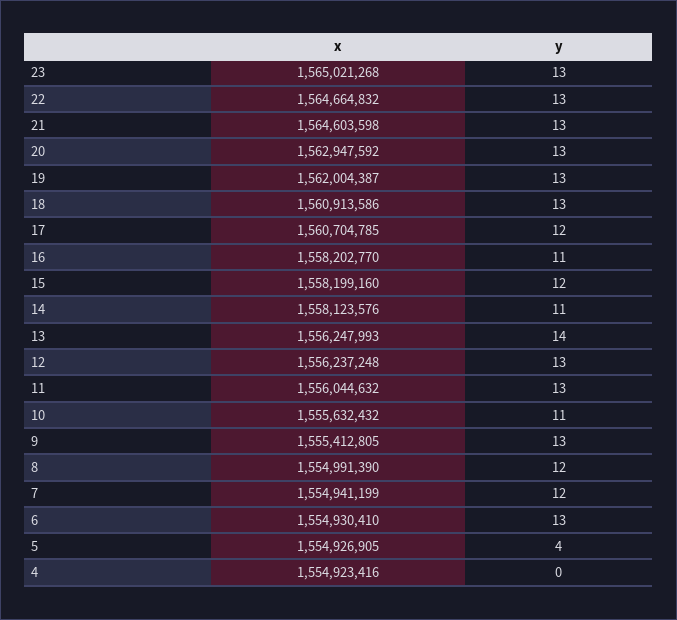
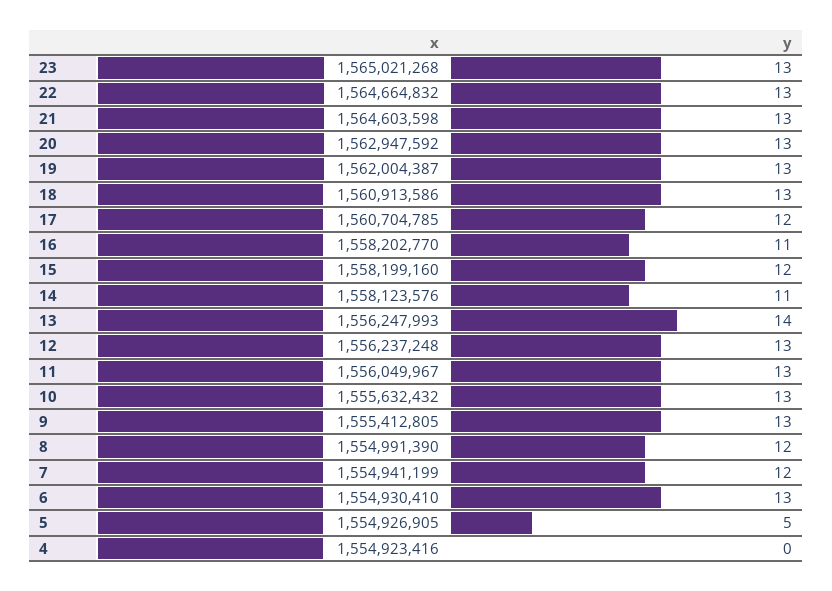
  {
    "x": {
      "23": 1565021268,
      "22": 1564664832,
      "21": 1564603598,
      "20": 1562947592,
      "19": 1562004387,
      "18": 1560913586,
      "17": 1560704785,
      "16": 1558202770,
      "15": 1558199160,
      "14": 1558123576,
      "13": 1556247993,
      "12": 1556237248,
-     "11": 1556044632,
+     "11": 1556049967,
      "10": 1555632432,
      "9": 1555412805,
      "8": 1554991390,
      "7": 1554941199,
      "6": 1554930410,
      "5": 1554926905,
      "4": 1554923416
    },
    "y": {
      "23": 13,
      "22": 13,
      "21": 13,
      "20": 13,
      "19": 13,
      "18": 13,
      "17": 12,
      "16": 11,
      "15": 12,
      "14": 11,
      "13": 14,
      "12": 13,
      "11": 13,
-     "10": 11,
+     "10": 13,
      "9": 13,
      "8": 12,
      "7": 12,
      "6": 13,
-     "5": 4,
+     "5": 5,
      "4": 0
    }
  }

